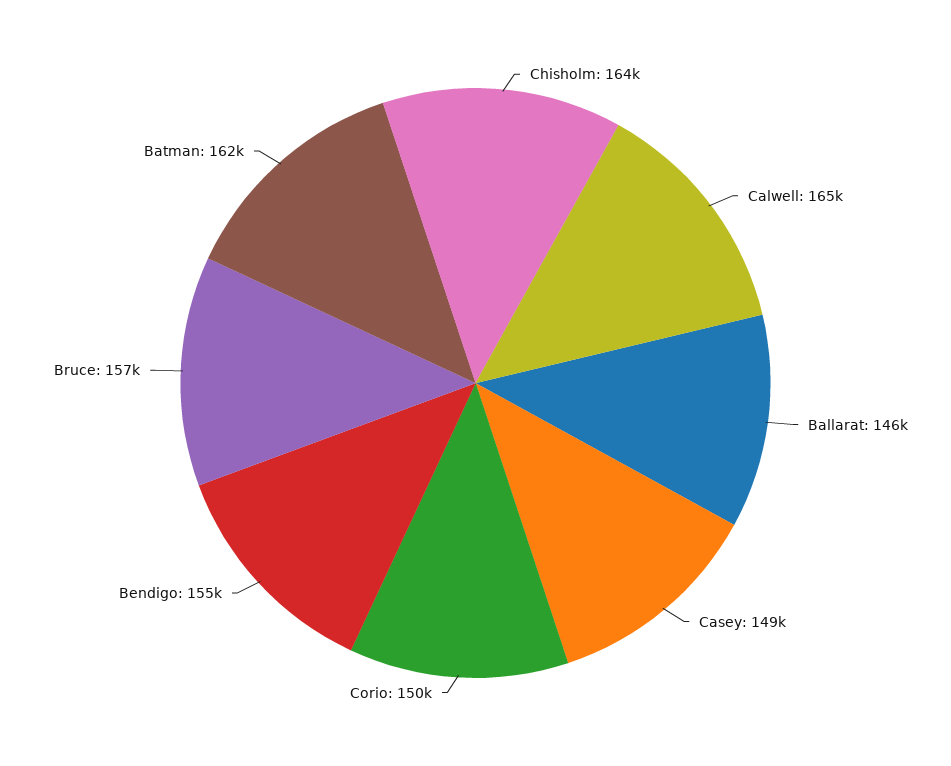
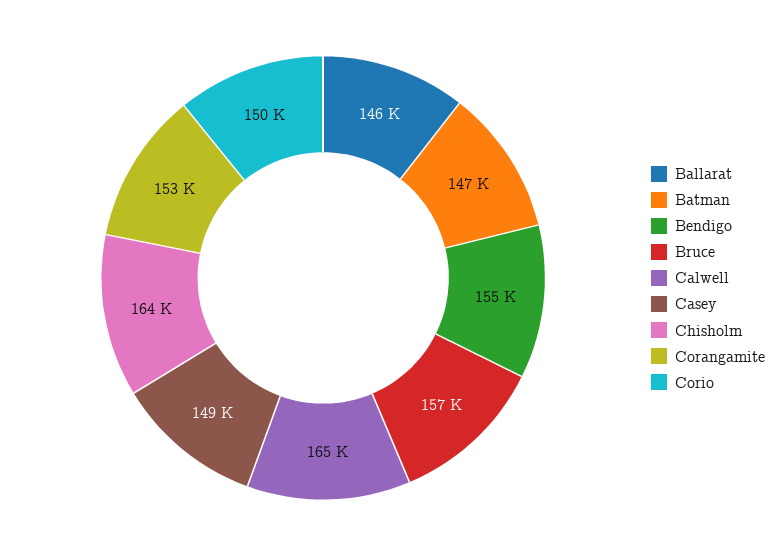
  {
    "Chisholm": 164000,
    "Calwell": 165000,
    "Ballarat": 146000,
    "Casey": 149000,
    "Corio": 150000,
    "Bendigo": 155000,
    "Bruce": 157000,
-   "Batman": 162000
+   "Batman": 147000,
+   "Corangamite": 153000
  }

